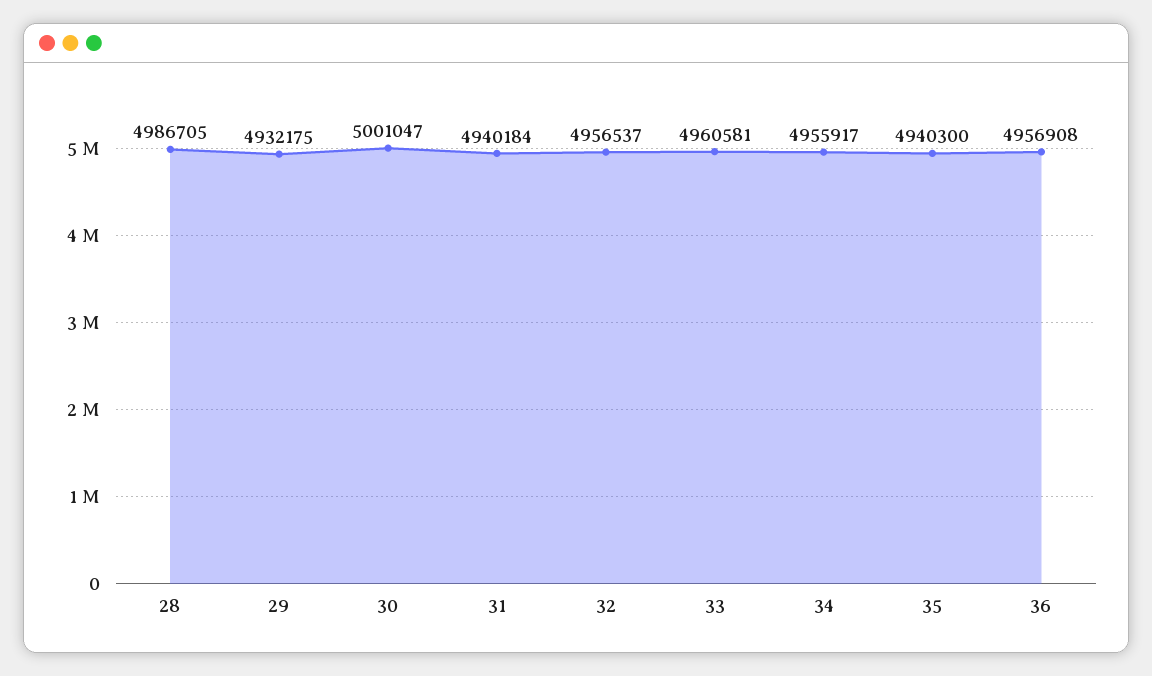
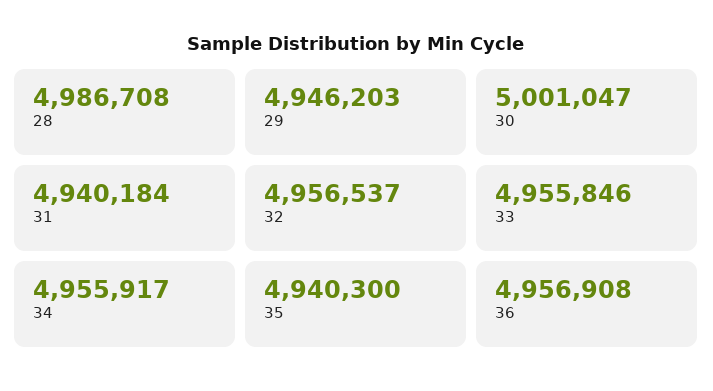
  {
-   "28": 4986705,
+   "28": 4986708,
-   "29": 4932175,
+   "29": 4946203,
    "30": 5001047,
    "31": 4940184,
    "32": 4956537,
-   "33": 4960581,
+   "33": 4955846,
    "34": 4955917,
    "35": 4940300,
    "36": 4956908
  }

